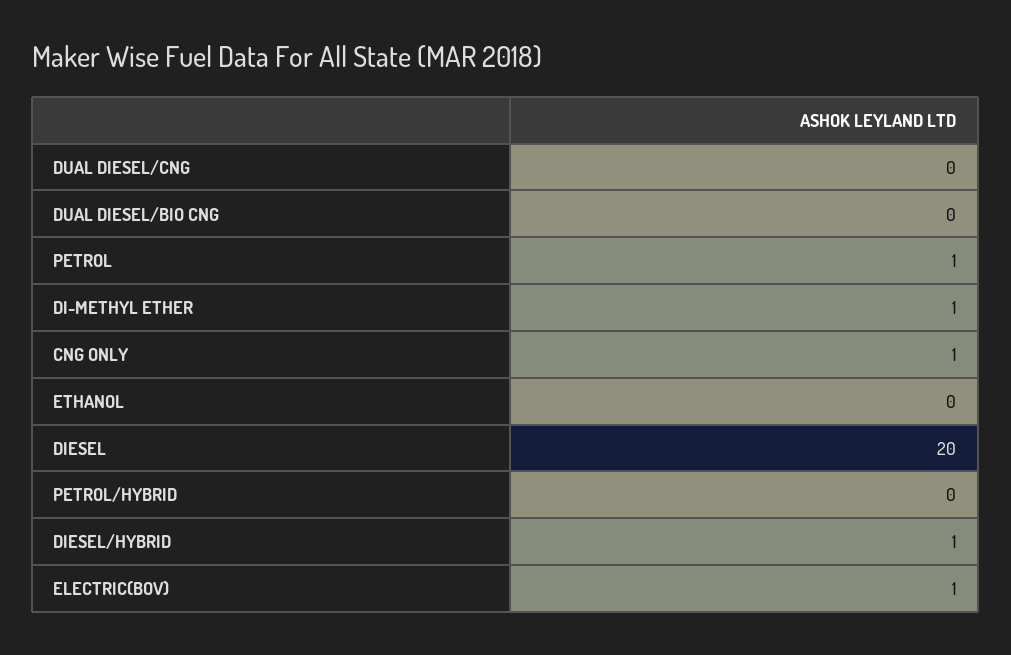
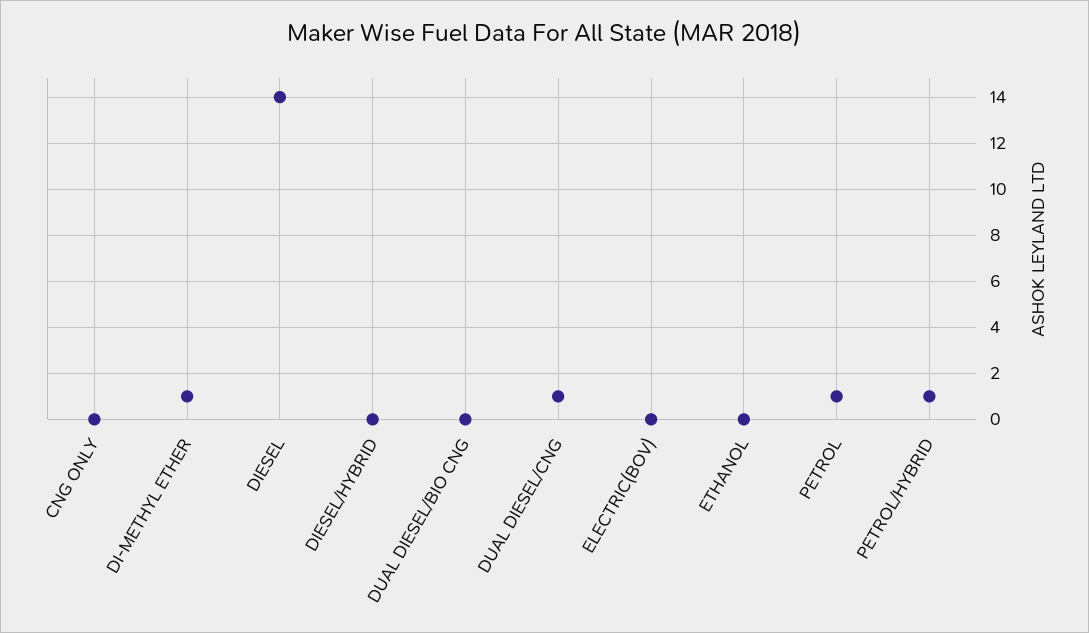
  {
-   "DUAL DIESEL/CNG": 0,
+   "DUAL DIESEL/CNG": 1,
    "DUAL DIESEL/BIO CNG": 0,
    "PETROL": 1,
    "DI-METHYL ETHER": 1,
-   "CNG ONLY": 1,
+   "CNG ONLY": 0,
    "ETHANOL": 0,
-   "DIESEL": 20,
+   "DIESEL": 14,
-   "PETROL/HYBRID": 0,
+   "PETROL/HYBRID": 1,
-   "DIESEL/HYBRID": 1,
+   "DIESEL/HYBRID": 0,
-   "ELECTRIC(BOV)": 1
+   "ELECTRIC(BOV)": 0
  }

